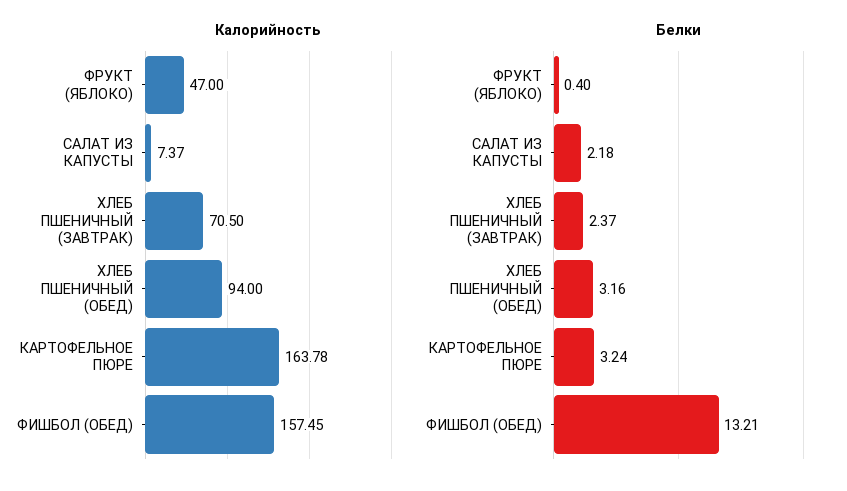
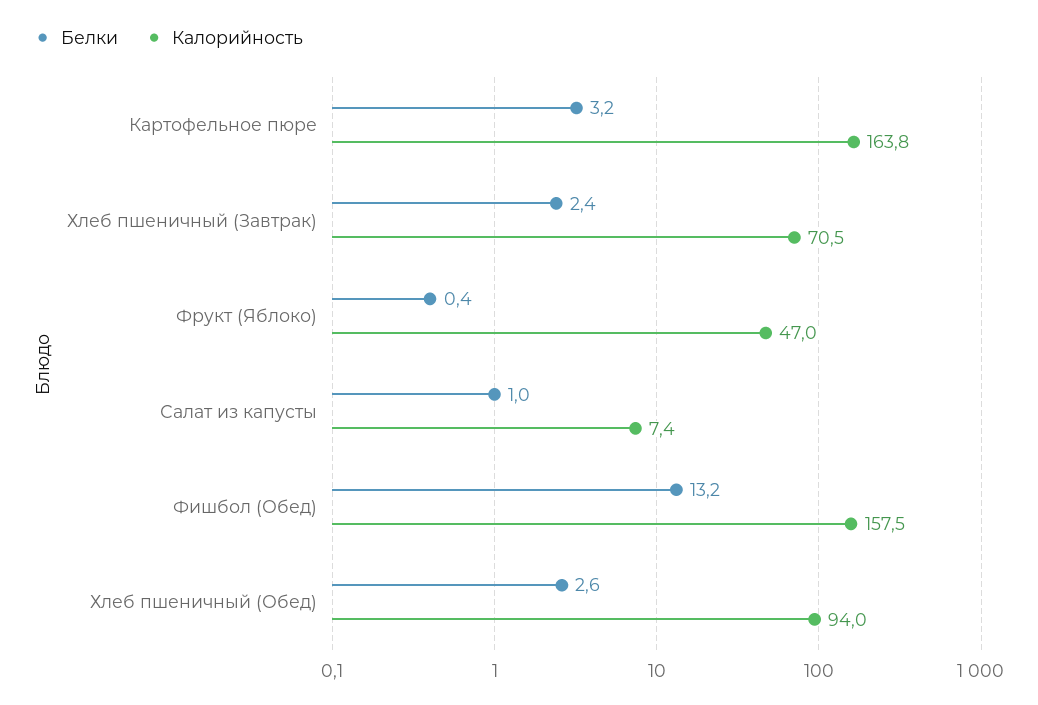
  {
    "Калорийность": {
      "ФРУКТ (ЯБЛОКО)": 47,
      "САЛАТ ИЗ КАПУСТЫ": 7.37,
      "ХЛЕБ ПШЕНИЧНЫЙ (ЗАВТРАК)": 70.5,
      "ХЛЕБ ПШЕНИЧНЫЙ (ОБЕД)": 94,
      "КАРТОФЕЛЬНОЕ ПЮРЕ": 163.78,
      "ФИШБОЛ (ОБЕД)": 157.45
    },
    "Белки": {
      "ФРУКТ (ЯБЛОКО)": 0.4,
-     "САЛАТ ИЗ КАПУСТЫ": 2.18,
+     "САЛАТ ИЗ КАПУСТЫ": 1,
      "ХЛЕБ ПШЕНИЧНЫЙ (ЗАВТРАК)": 2.37,
-     "ХЛЕБ ПШЕНИЧНЫЙ (ОБЕД)": 3.16,
+     "ХЛЕБ ПШЕНИЧНЫЙ (ОБЕД)": 2.6,
      "КАРТОФЕЛЬНОЕ ПЮРЕ": 3.24,
      "ФИШБОЛ (ОБЕД)": 13.21
    }
  }

